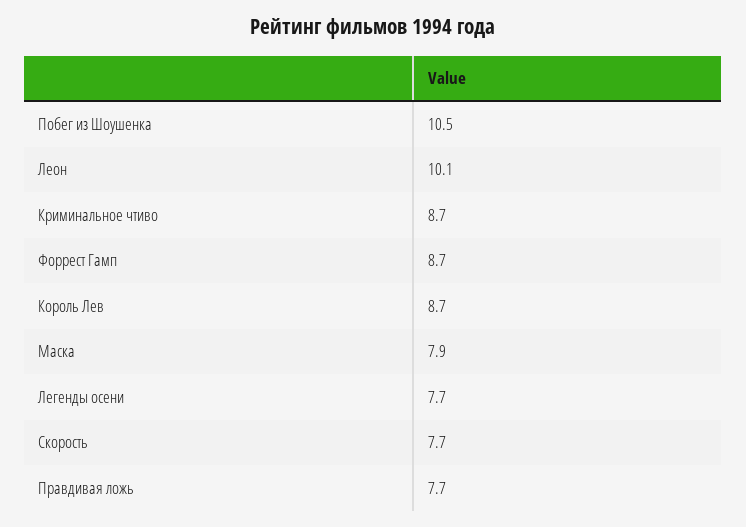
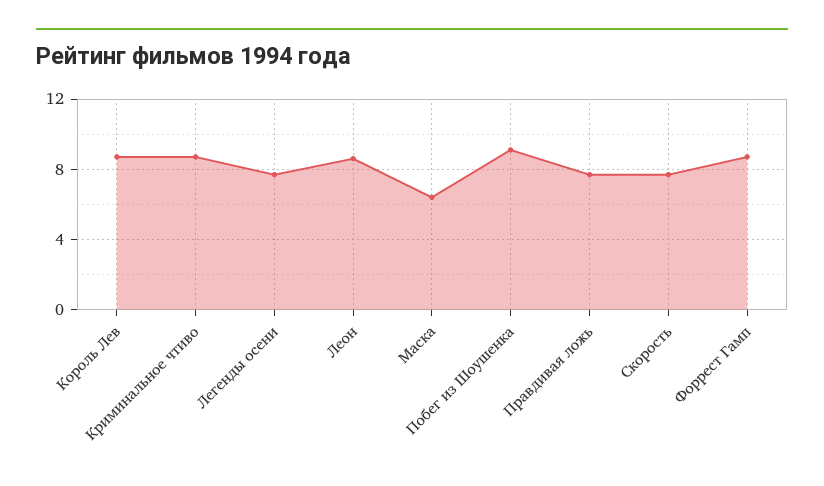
  {
-   "Побег из Шоушенка": 10.5,
+   "Побег из Шоушенка": 9,
-   "Леон": 10.1,
+   "Леон": 8.5,
    "Криминальное чтиво": 8.7,
    "Форрест Гамп": 8.7,
    "Король Лев": 8.7,
-   "Маска": 7.9,
+   "Маска": 6.5,
    "Легенды осени": 7.7,
    "Скорость": 7.7,
    "Правдивая ложь": 7.7
  }

